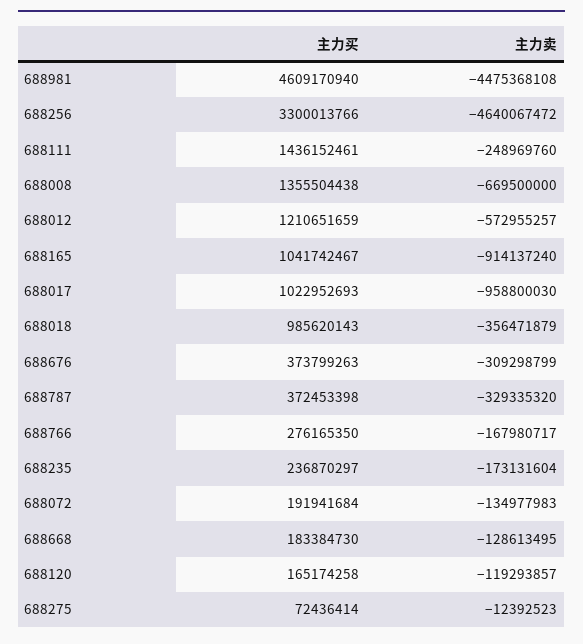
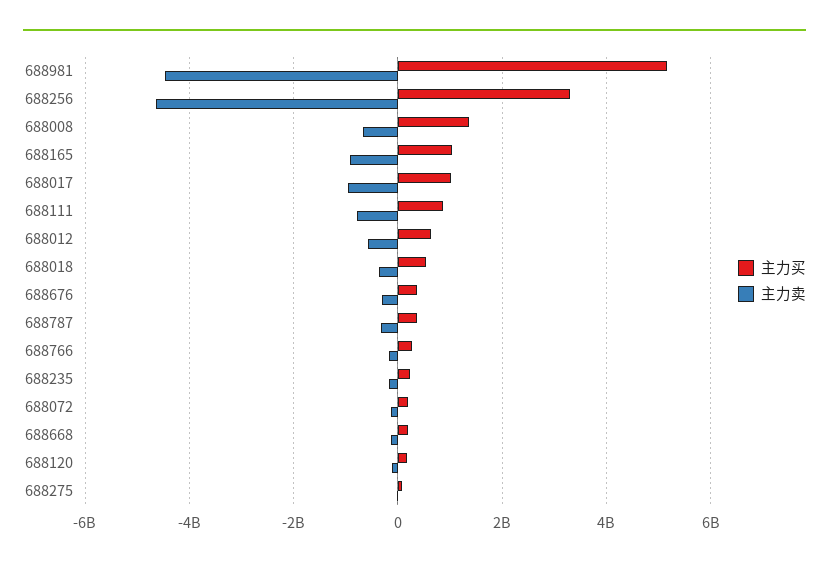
  {
    "主力买": {
-     "688981": 4609170940,
+     "688981": 5200000000,
      "688256": 3300013766,
-     "688111": 1436152461,
+     "688111": 800000000,
      "688008": 1355504438,
-     "688012": 1210651659,
+     "688012": 600000000,
      "688165": 1041742467,
      "688017": 1022952693,
-     "688018": 985620143,
+     "688018": 600000000,
      "688676": 373799263,
      "688787": 372453398,
      "688766": 276165350,
      "688235": 236870297,
      "688072": 191941684,
      "688668": 183384730,
      "688120": 165174258,
      "688275": 72436414
    },
    "主力卖": {
      "688981": -4475368108,
      "688256": -4640067472,
-     "688111": -248969760,
+     "688111": -800000000,
      "688008": -669500000,
      "688012": -572955257,
      "688165": -914137240,
      "688017": -958800030,
      "688018": -356471879,
      "688676": -309298799,
      "688787": -329335320,
      "688766": -167980717,
      "688235": -173131604,
      "688072": -134977983,
      "688668": -128613495,
      "688120": -119293857,
      "688275": -12392523
    }
  }

